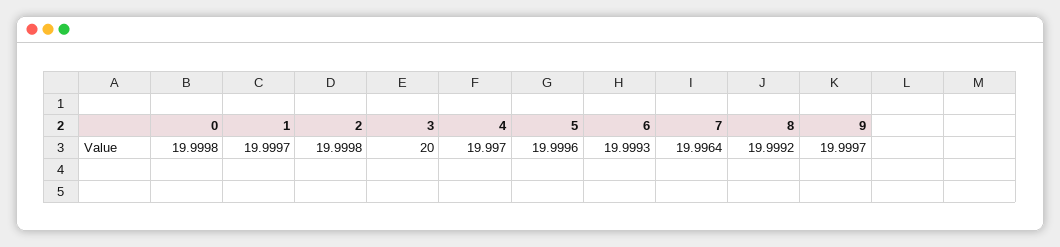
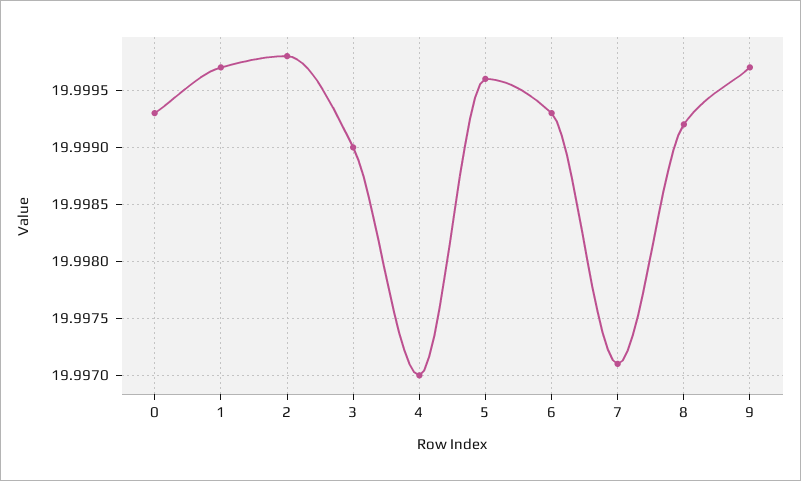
  {
-   "0": 19.9998,
+   "0": 19.9993,
    "1": 19.9997,
    "2": 19.9998,
-   "3": 20,
+   "3": 19.999,
    "4": 19.997,
    "5": 19.9996,
    "6": 19.9993,
-   "7": 19.9964,
+   "7": 19.9971,
    "8": 19.9992,
    "9": 19.9997
  }

